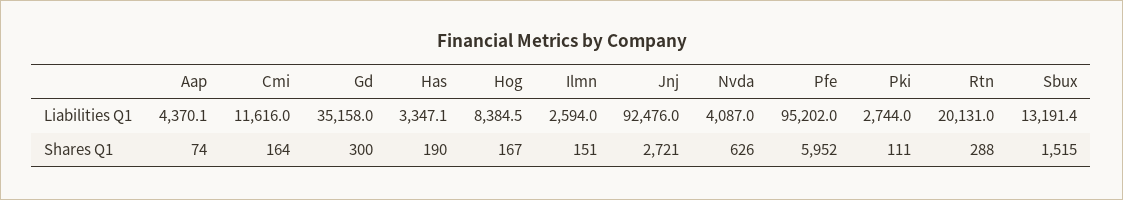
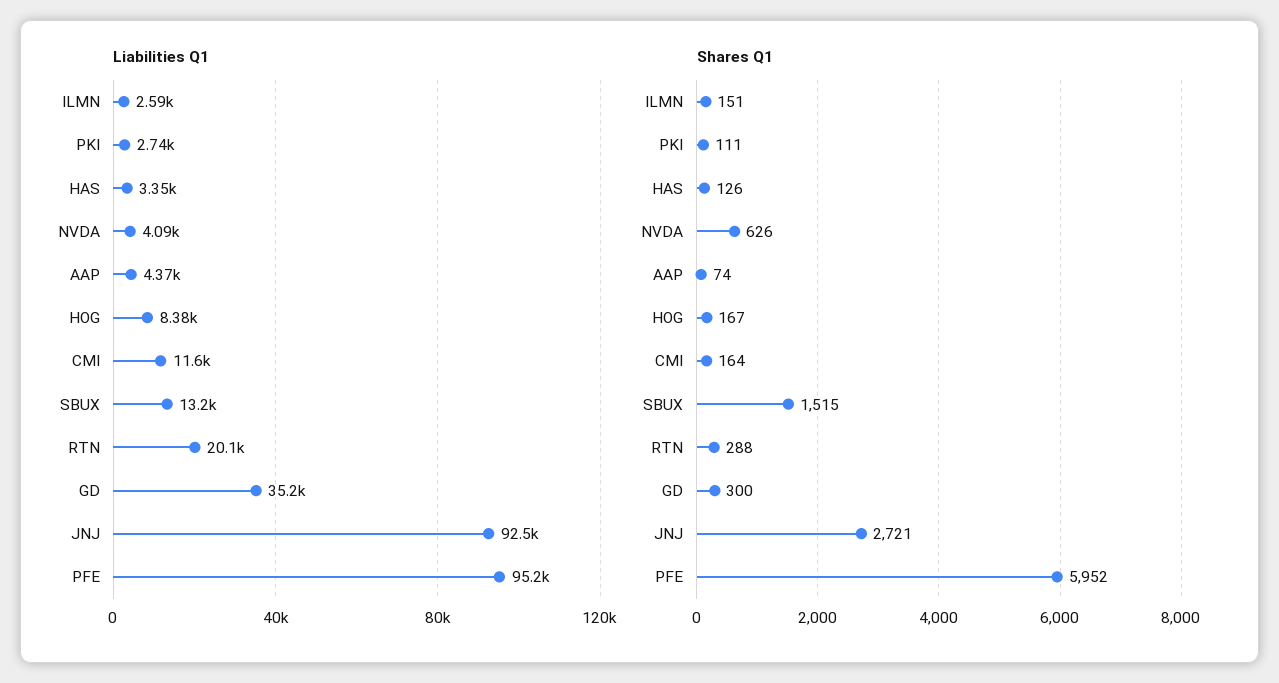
  {
    "Liabilities Q1": {
      "Aap": 4370.1,
      "Cmi": 11616,
      "Gd": 35158,
      "Has": 3347.1,
      "Hog": 8384.5,
      "Ilmn": 2594,
      "Jnj": 92476,
      "Nvda": 4087,
      "Pfe": 95202,
      "Pki": 2744,
      "Rtn": 20131,
      "Sbux": 13191.4
    },
    "Shares Q1": {
      "Aap": 74,
      "Cmi": 164,
      "Gd": 300,
-     "Has": 190,
+     "Has": 126,
      "Hog": 167,
      "Ilmn": 151,
      "Jnj": 2721,
      "Nvda": 626,
      "Pfe": 5952,
      "Pki": 111,
      "Rtn": 288,
      "Sbux": 1515
    }
  }

